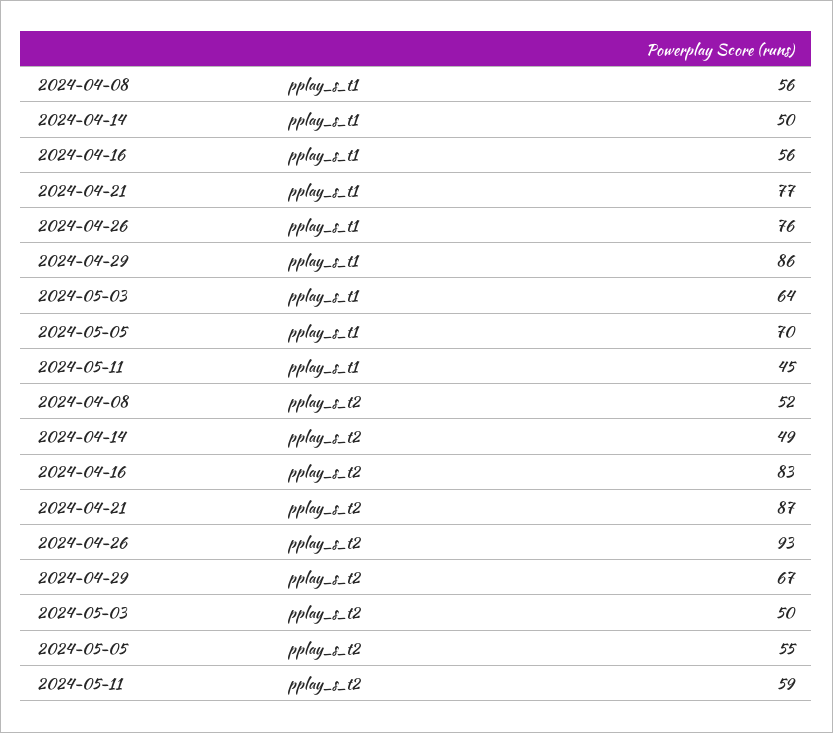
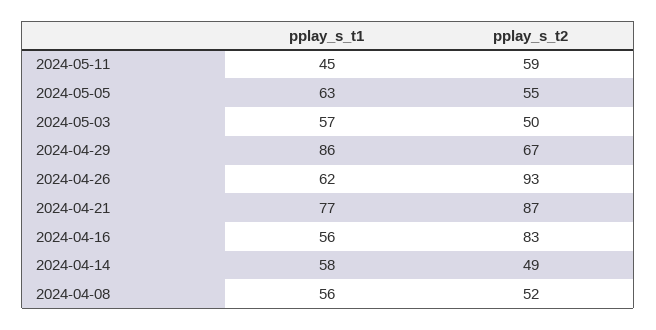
  {
    "2024-04-08": {
      "pplay_s_t1": 56,
      "pplay_s_t2": 52
    },
    "2024-04-14": {
-     "pplay_s_t1": 50,
+     "pplay_s_t1": 58,
      "pplay_s_t2": 49
    },
    "2024-04-16": {
      "pplay_s_t1": 56,
      "pplay_s_t2": 83
    },
    "2024-04-21": {
      "pplay_s_t1": 77,
      "pplay_s_t2": 87
    },
    "2024-04-26": {
-     "pplay_s_t1": 76,
+     "pplay_s_t1": 62,
      "pplay_s_t2": 93
    },
    "2024-04-29": {
      "pplay_s_t1": 86,
      "pplay_s_t2": 67
    },
    "2024-05-03": {
-     "pplay_s_t1": 64,
+     "pplay_s_t1": 57,
      "pplay_s_t2": 50
    },
    "2024-05-05": {
-     "pplay_s_t1": 70,
+     "pplay_s_t1": 63,
      "pplay_s_t2": 55
    },
    "2024-05-11": {
      "pplay_s_t1": 45,
      "pplay_s_t2": 59
    }
  }

